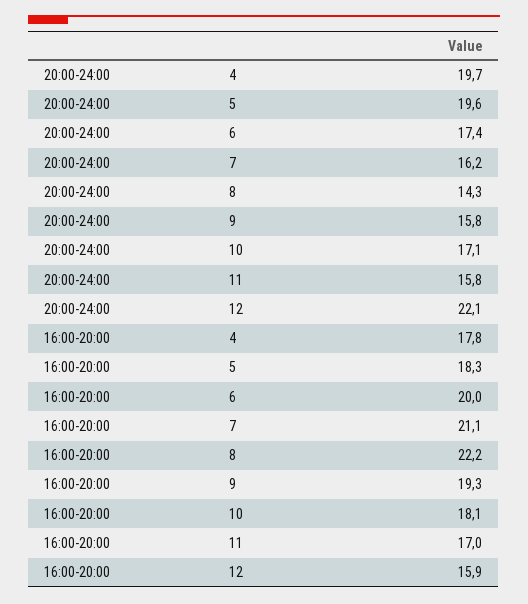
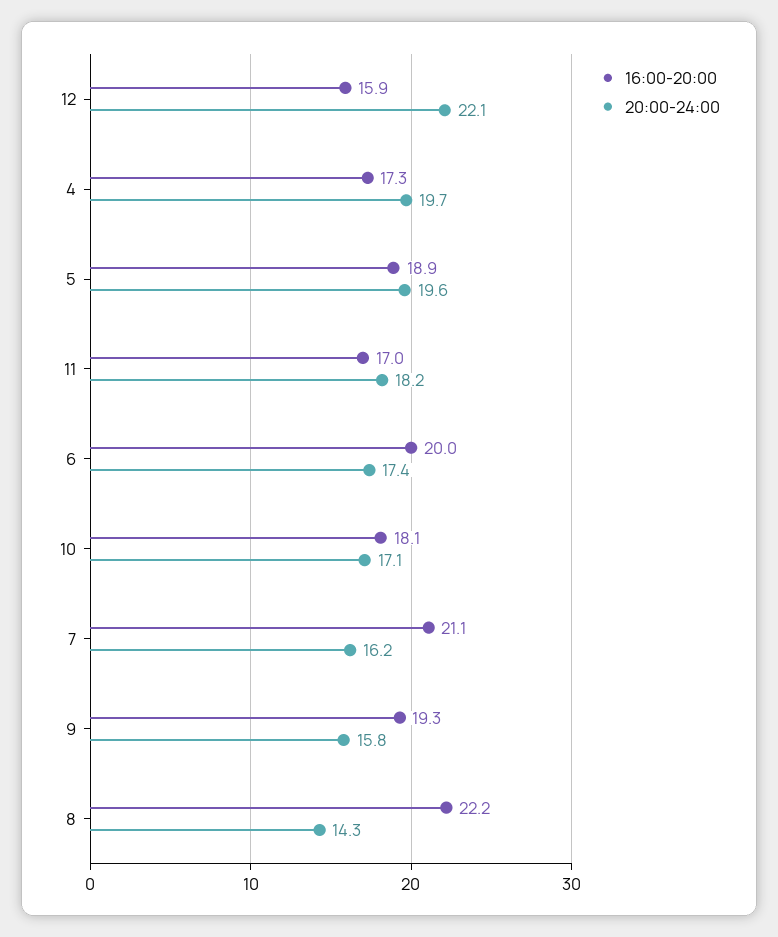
  {
    "20:00-24:00": {
      "4": 19.7,
      "5": 19.6,
      "6": 17.4,
      "7": 16.2,
      "8": 14.3,
      "9": 15.8,
      "10": 17.1,
-     "11": 15.8,
+     "11": 18.2,
      "12": 22.1
    },
    "16:00-20:00": {
-     "4": 17.8,
+     "4": 17.3,
-     "5": 18.3,
+     "5": 18.9,
      "6": 20,
      "7": 21.1,
      "8": 22.2,
      "9": 19.3,
      "10": 18.1,
      "11": 17,
      "12": 15.9
    }
  }

